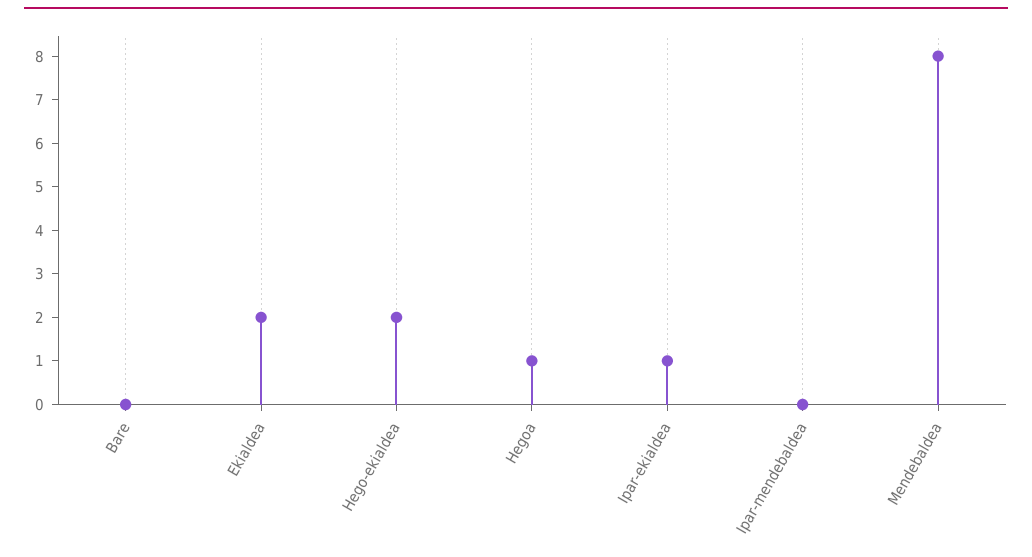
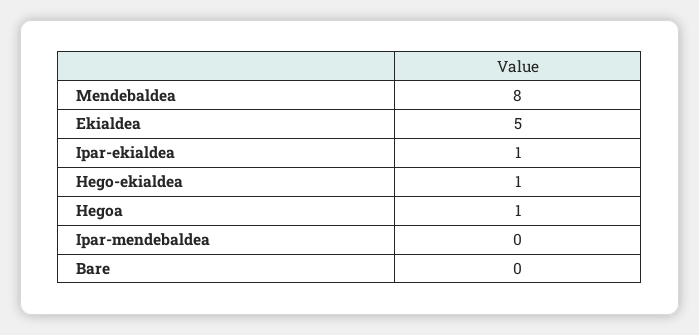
  {
    "Bare": 0,
-   "Ekialdea": 2,
+   "Ekialdea": 5,
-   "Hego-ekialdea": 2,
+   "Hego-ekialdea": 1,
    "Hegoa": 1,
    "Ipar-ekialdea": 1,
    "Ipar-mendebaldea": 0,
    "Mendebaldea": 8
  }

